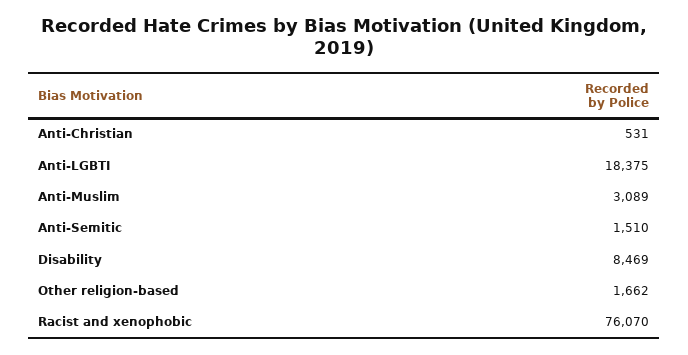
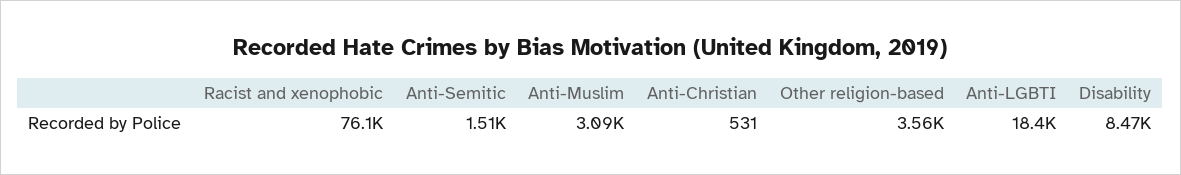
  {
    "Anti-Christian": 531,
    "Anti-LGBTI": 18375,
    "Anti-Muslim": 3089,
    "Anti-Semitic": 1510,
    "Disability": 8469,
-   "Other religion-based": 1662,
+   "Other religion-based": 3560,
    "Racist and xenophobic": 76070
  }

